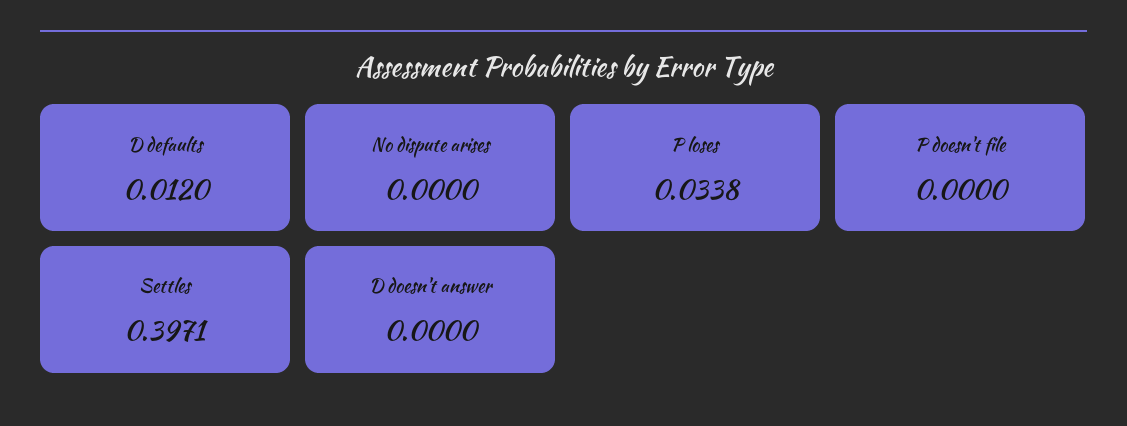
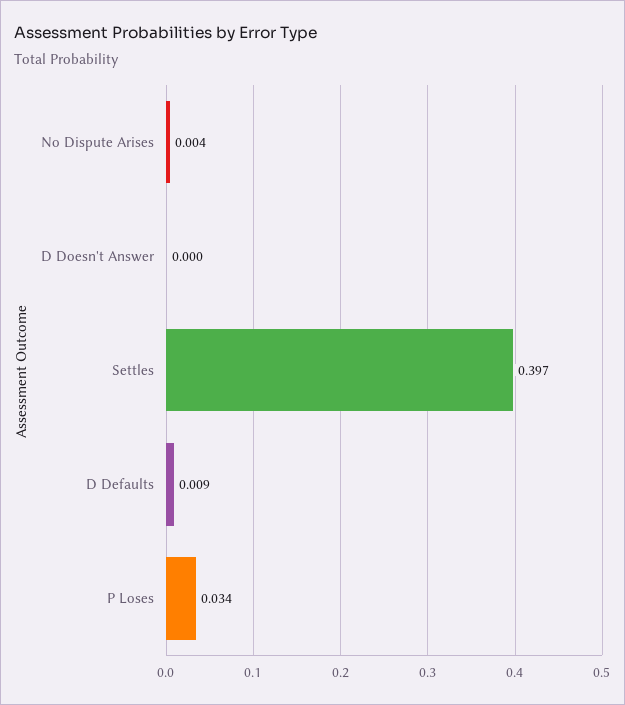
  {
-   "D defaults": 0.012,
+   "D defaults": 0.009,
-   "No dispute arises": 0,
+   "No dispute arises": 0.004,
    "P loses": 0.0338,
-   "P doesn't file": 0,
    "Settles": 0.3971,
    "D doesn't answer": 0
  }

